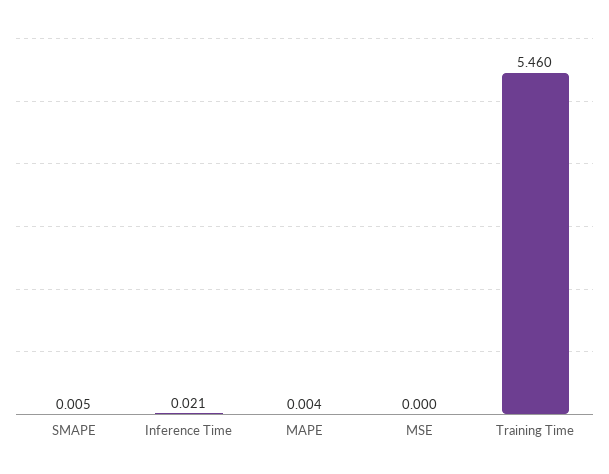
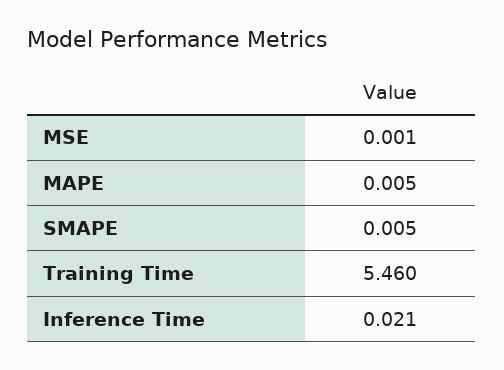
  {
    "SMAPE": 0.005,
    "Inference Time": 0.021,
-   "MAPE": 0.004,
+   "MAPE": 0.005,
-   "MSE": 0,
+   "MSE": 0.001,
    "Training Time": 5.46
  }

